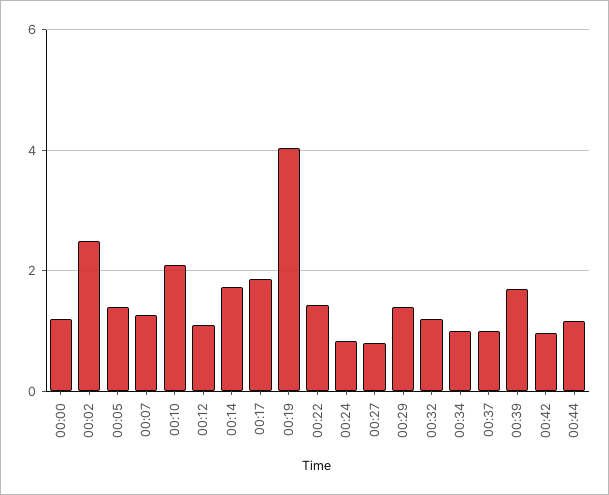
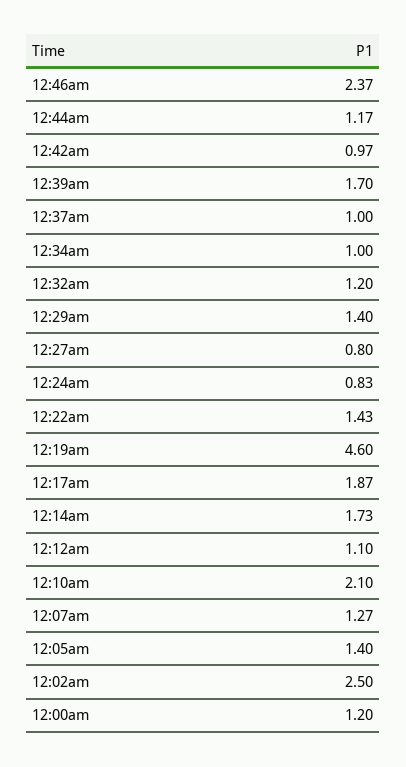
  {
    "00:00": 1.2,
    "00:02": 2.5,
    "00:05": 1.4,
    "00:07": 1.27,
    "00:10": 2.1,
    "00:12": 1.1,
    "00:14": 1.73,
    "00:17": 1.87,
-   "00:19": 4,
+   "00:19": 4.6,
    "00:22": 1.43,
    "00:24": 0.83,
    "00:27": 0.8,
    "00:29": 1.4,
    "00:32": 1.2,
    "00:34": 1,
    "00:37": 1,
    "00:39": 1.7,
    "00:42": 0.97,
-   "00:44": 1.17
+   "00:44": 1.17,
+   "12:46am": 2.37
  }

